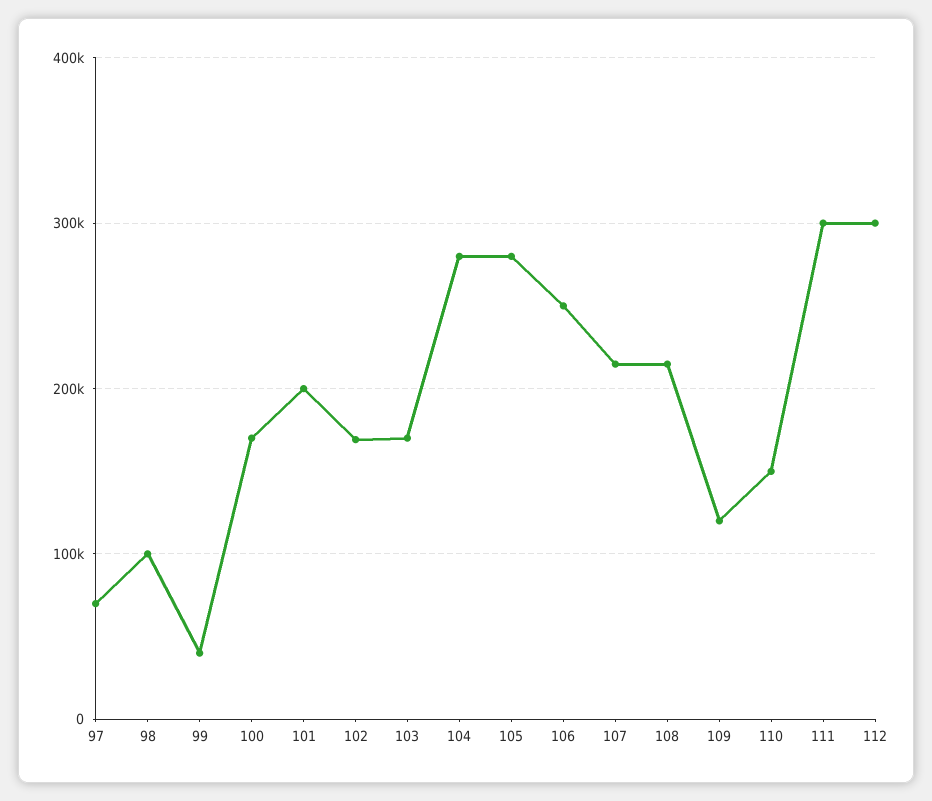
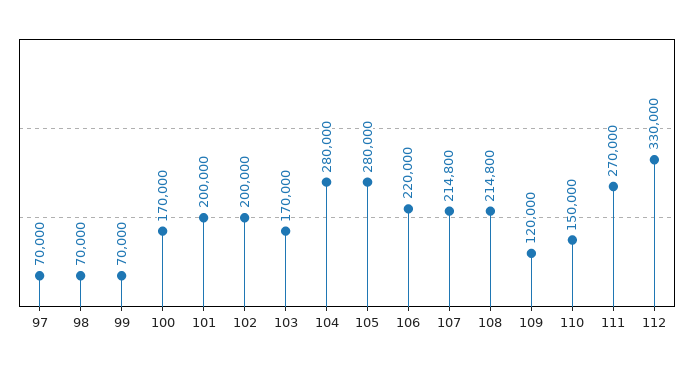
  {
    "97": 70000,
-   "98": 100000,
+   "98": 70000,
-   "99": 40000,
+   "99": 70000,
    "100": 170000,
    "101": 200000,
-   "102": 170000,
+   "102": 200000,
    "103": 170000,
    "104": 280000,
    "105": 280000,
-   "106": 250000,
+   "106": 220000,
    "107": 214800,
    "108": 214800,
    "109": 120000,
    "110": 150000,
-   "111": 300000,
+   "111": 270000,
-   "112": 300000
+   "112": 330000
  }

